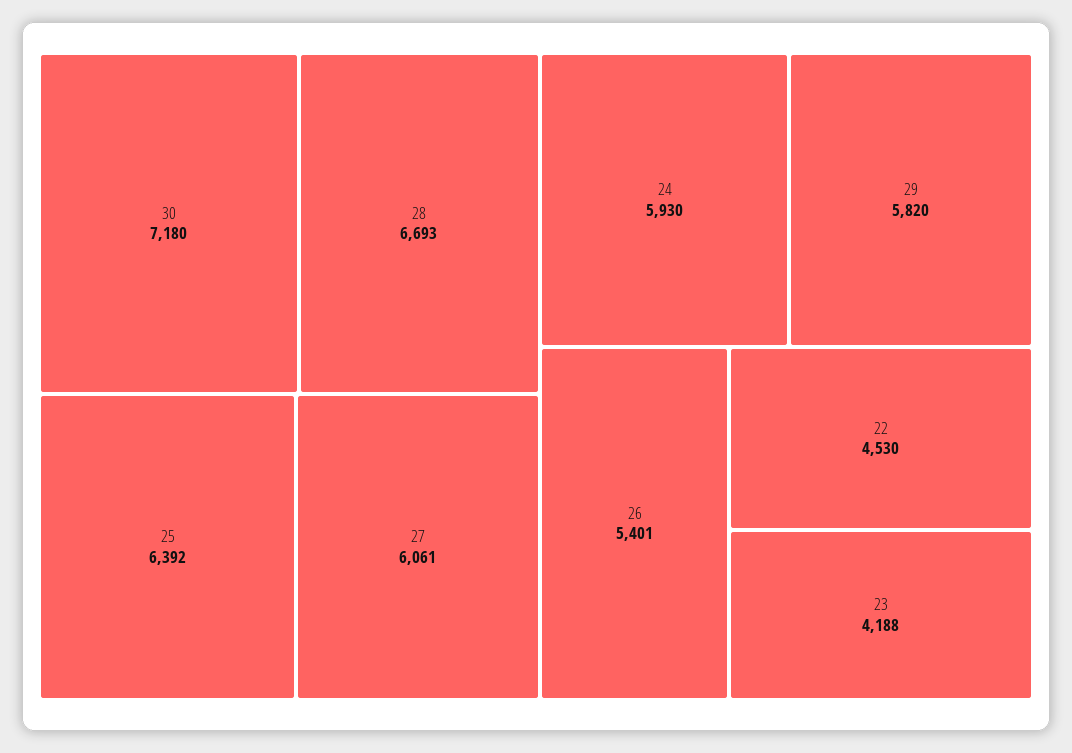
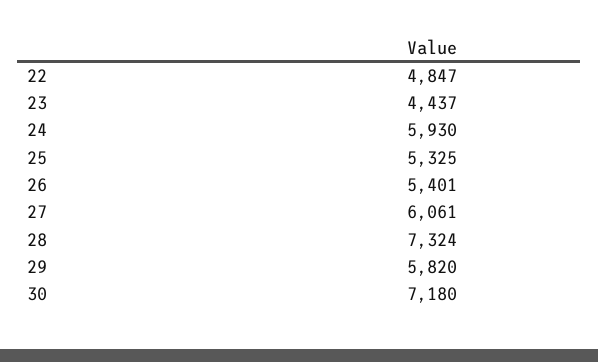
  {
    "30": 7180,
-   "28": 6693,
+   "28": 7324,
-   "25": 6392,
+   "25": 5325,
    "27": 6061,
    "24": 5930,
    "29": 5820,
    "26": 5401,
-   "22": 4530,
+   "22": 4847,
-   "23": 4188
+   "23": 4437
  }

